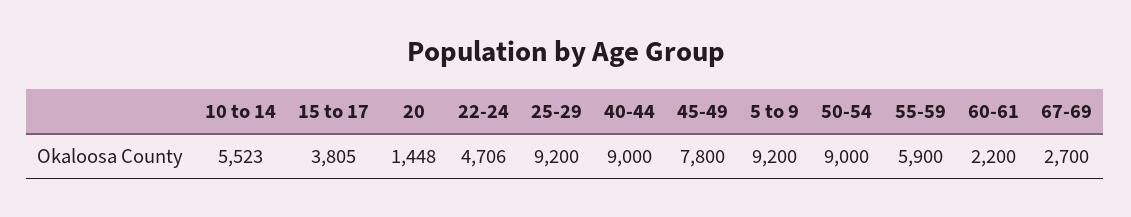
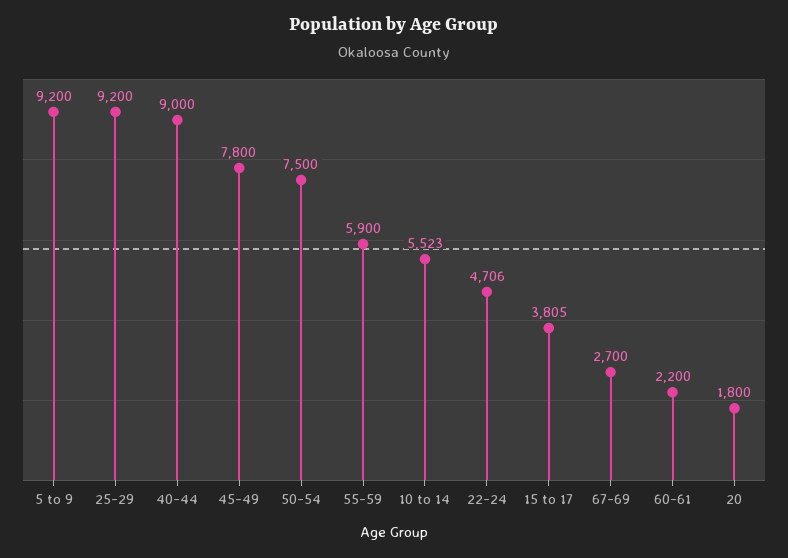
  {
    "10 to 14": 5523,
    "15 to 17": 3805,
-   "20": 1448,
+   "20": 1800,
    "22-24": 4706,
    "25-29": 9200,
    "40-44": 9000,
    "45-49": 7800,
    "5 to 9": 9200,
-   "50-54": 9000,
+   "50-54": 7500,
    "55-59": 5900,
    "60-61": 2200,
    "67-69": 2700
  }

